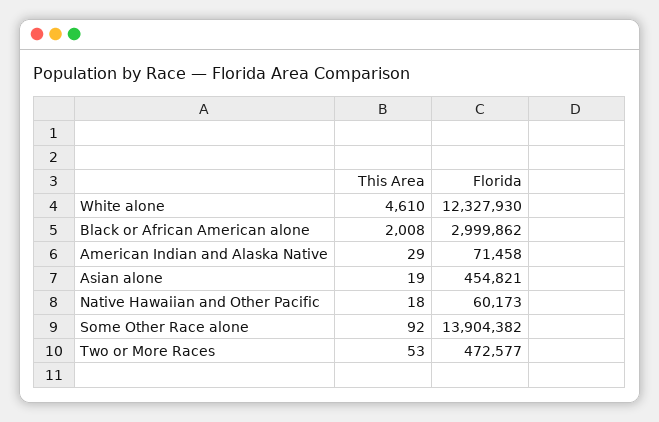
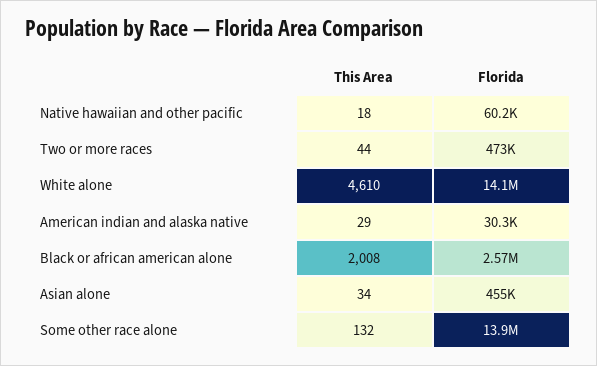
  {
    "This Area": {
      "White alone": 4610,
      "Black or African American alone": 2008,
      "American Indian and Alaska Native": 29,
-     "Asian alone": 19,
+     "Asian alone": 34,
      "Native Hawaiian and Other Pacific": 18,
-     "Some Other Race alone": 92,
+     "Some Other Race alone": 132,
-     "Two or More Races": 53
+     "Two or More Races": 44
    },
    "Florida": {
-     "White alone": 12327930,
+     "White alone": 14100000,
-     "Black or African American alone": 2999862,
+     "Black or African American alone": 2570000,
-     "American Indian and Alaska Native": 71458,
+     "American Indian and Alaska Native": 30300,
      "Asian alone": 454821,
      "Native Hawaiian and Other Pacific": 60173,
      "Some Other Race alone": 13904382,
      "Two or More Races": 472577
    }
  }

